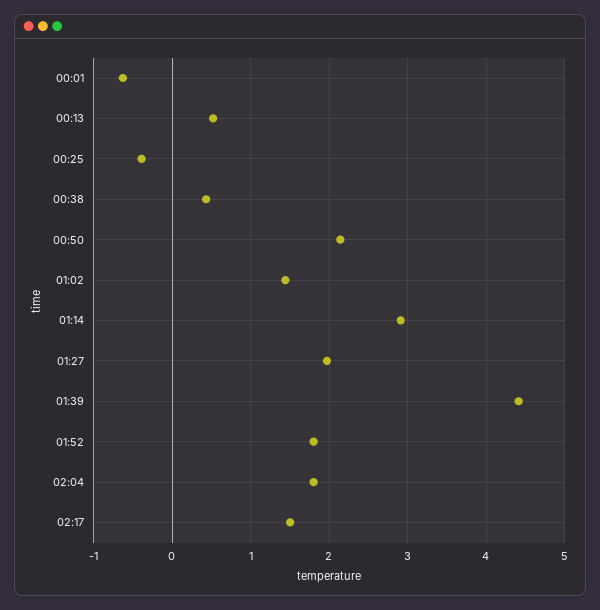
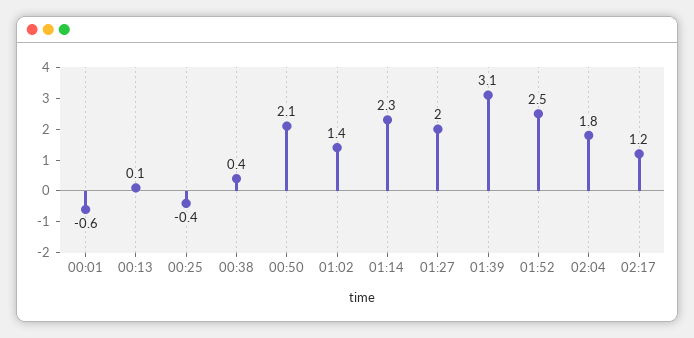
  {
    "00:01": -0.6,
-   "00:13": 0.5,
+   "00:13": 0.1,
    "00:25": -0.4,
    "00:38": 0.4,
    "00:50": 2.1,
    "01:02": 1.4,
-   "01:14": 2.9,
+   "01:14": 2.3,
    "01:27": 2,
-   "01:39": 4.4,
+   "01:39": 3.1,
-   "01:52": 1.8,
+   "01:52": 2.5,
    "02:04": 1.8,
-   "02:17": 1.5
+   "02:17": 1.2
  }

